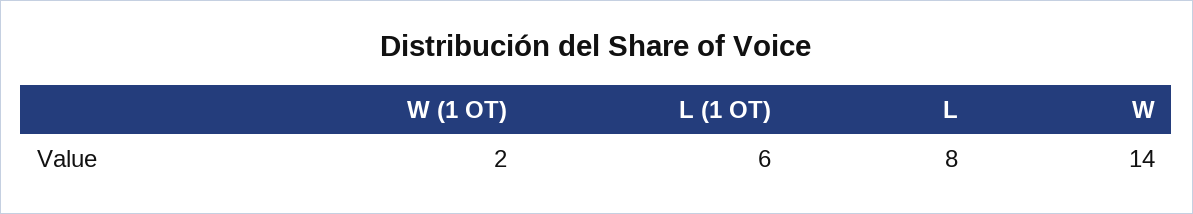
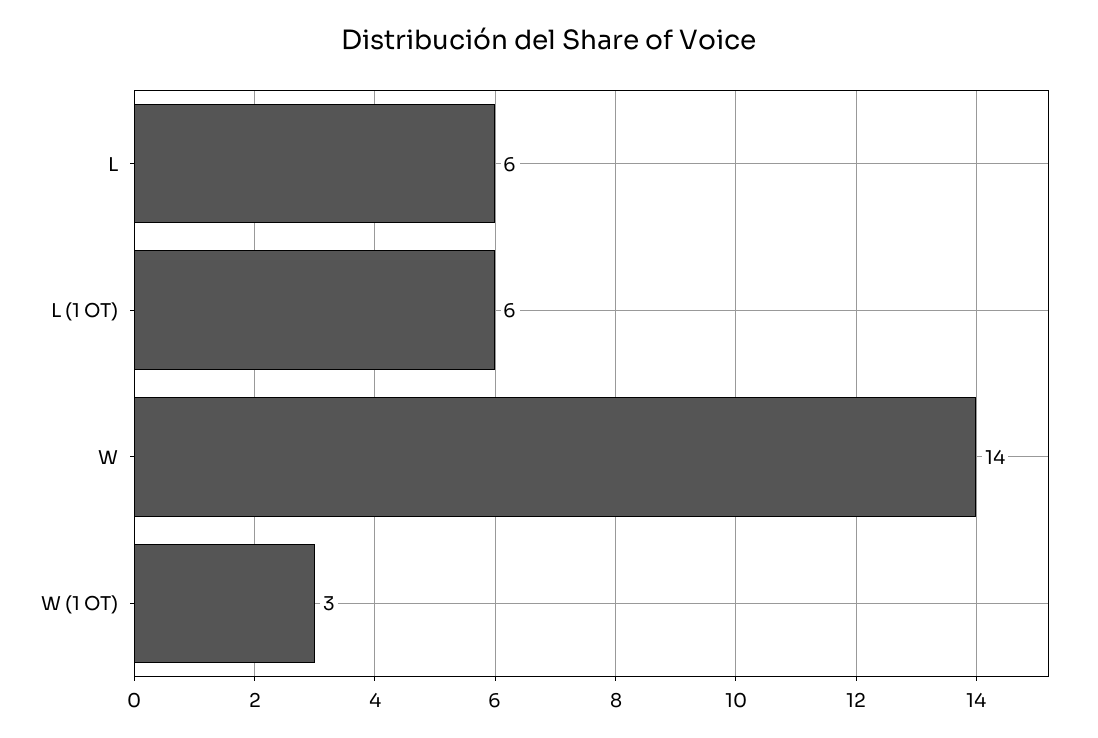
  {
-   "W (1 OT)": 2,
+   "W (1 OT)": 3,
    "L (1 OT)": 6,
-   "L": 8,
+   "L": 6,
    "W": 14
  }

